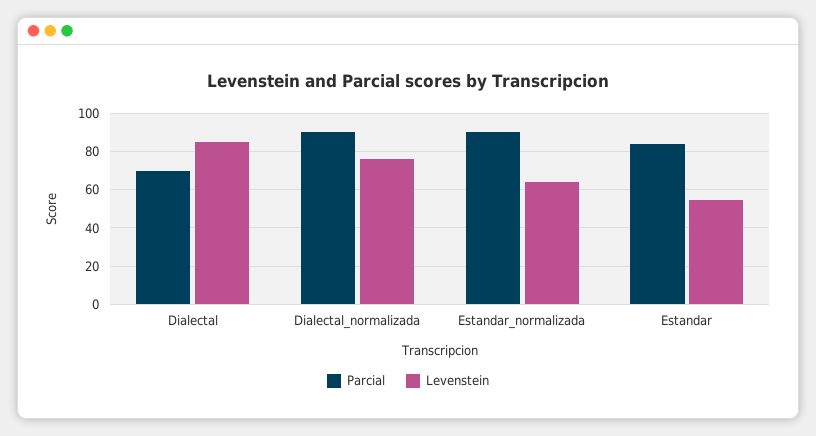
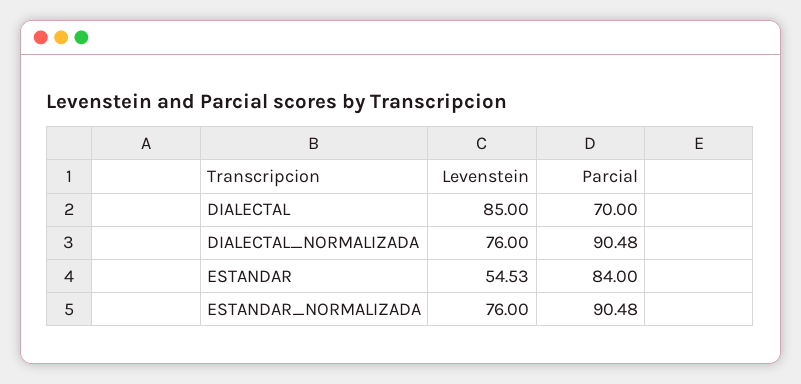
  {
    "Parcial": {
      "Dialectal": 70,
      "Dialectal_normalizada": 90.48,
      "Estandar_normalizada": 90.48,
      "Estandar": 84
    },
    "Levenstein": {
      "Dialectal": 85,
      "Dialectal_normalizada": 76,
-     "Estandar_normalizada": 65,
+     "Estandar_normalizada": 76,
      "Estandar": 54.53
    }
  }

